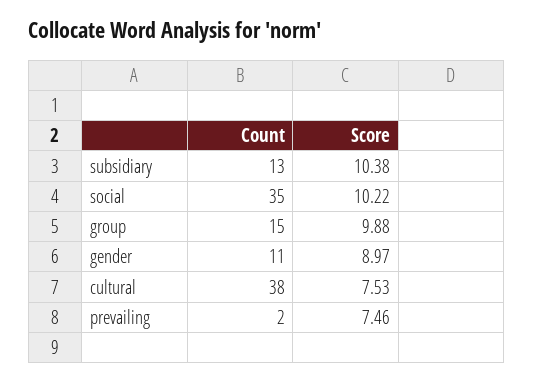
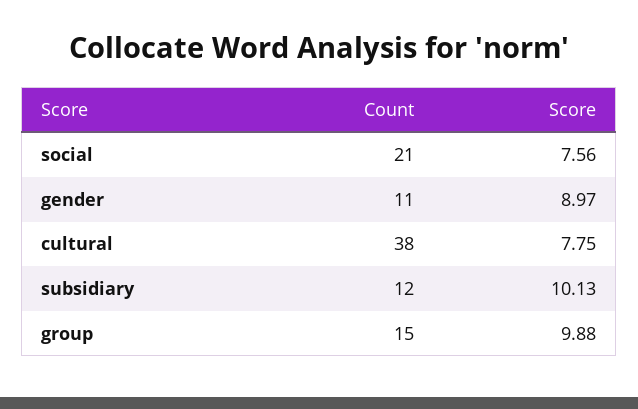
  {
    "Count": {
-     "subsidiary": 13,
+     "subsidiary": 12,
-     "social": 35,
+     "social": 21,
      "group": 15,
      "gender": 11,
-     "cultural": 38,
+     "cultural": 38
-     "prevailing": 2
    },
    "Score": {
-     "subsidiary": 10.38,
+     "subsidiary": 10.13,
-     "social": 10.22,
+     "social": 7.56,
      "group": 9.88,
      "gender": 8.97,
-     "cultural": 7.53,
+     "cultural": 7.75
-     "prevailing": 7.46
    }
  }

